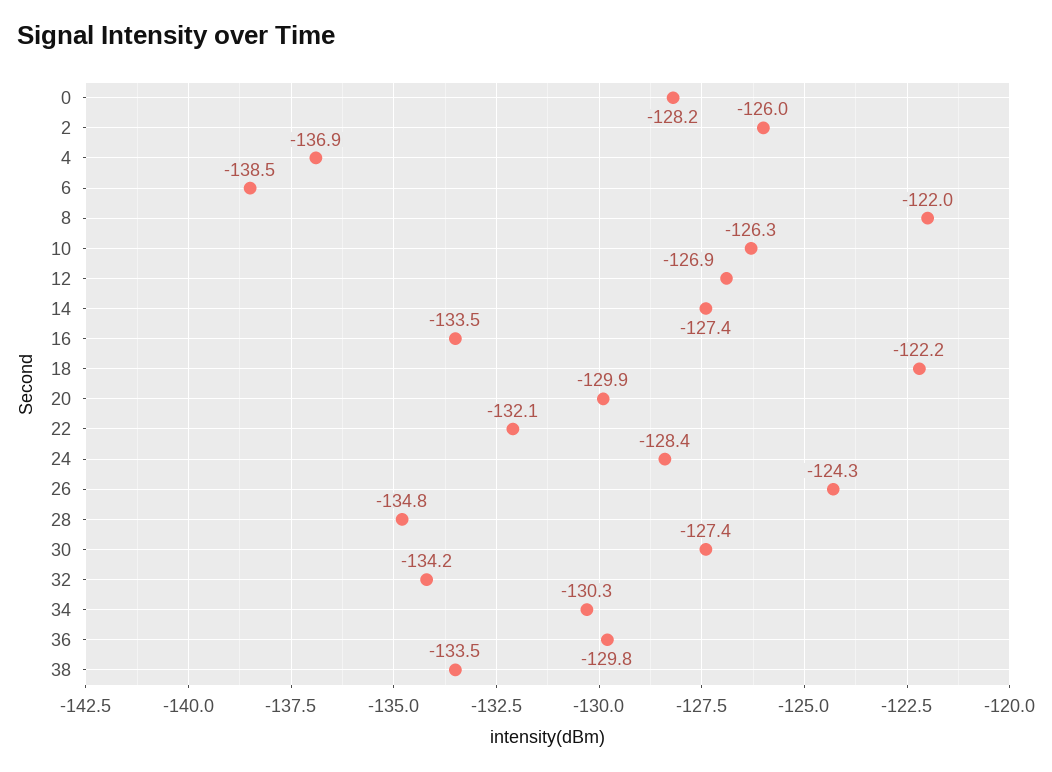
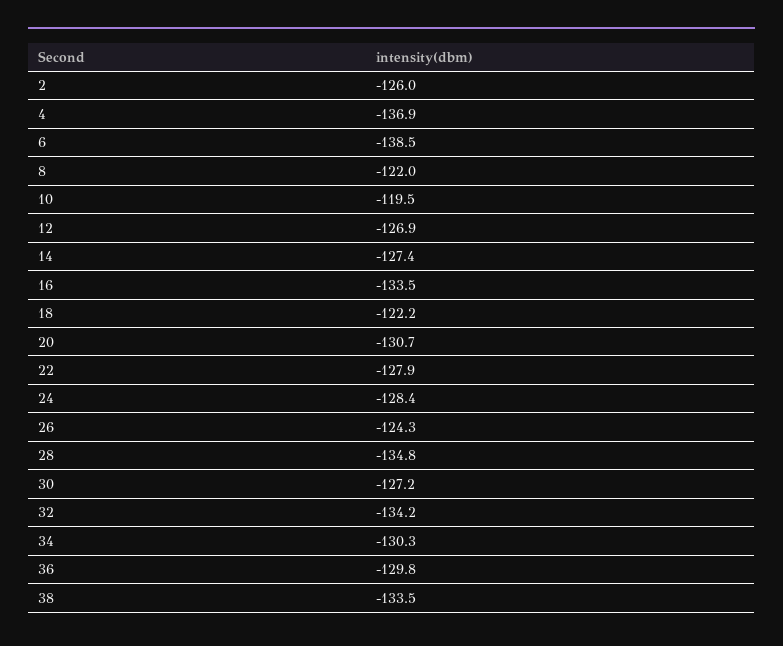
  {
-   "0": -128.2,
    "2": -126,
    "4": -136.9,
    "6": -138.5,
    "8": -122,
-   "10": -126.3,
+   "10": -119.5,
    "12": -126.9,
    "14": -127.4,
    "16": -133.5,
    "18": -122.2,
-   "20": -129.9,
+   "20": -130.7,
-   "22": -132.1,
+   "22": -127.9,
    "24": -128.4,
    "26": -124.3,
    "28": -134.8,
-   "30": -127.4,
+   "30": -127.2,
    "32": -134.2,
    "34": -130.3,
    "36": -129.8,
    "38": -133.5
  }

